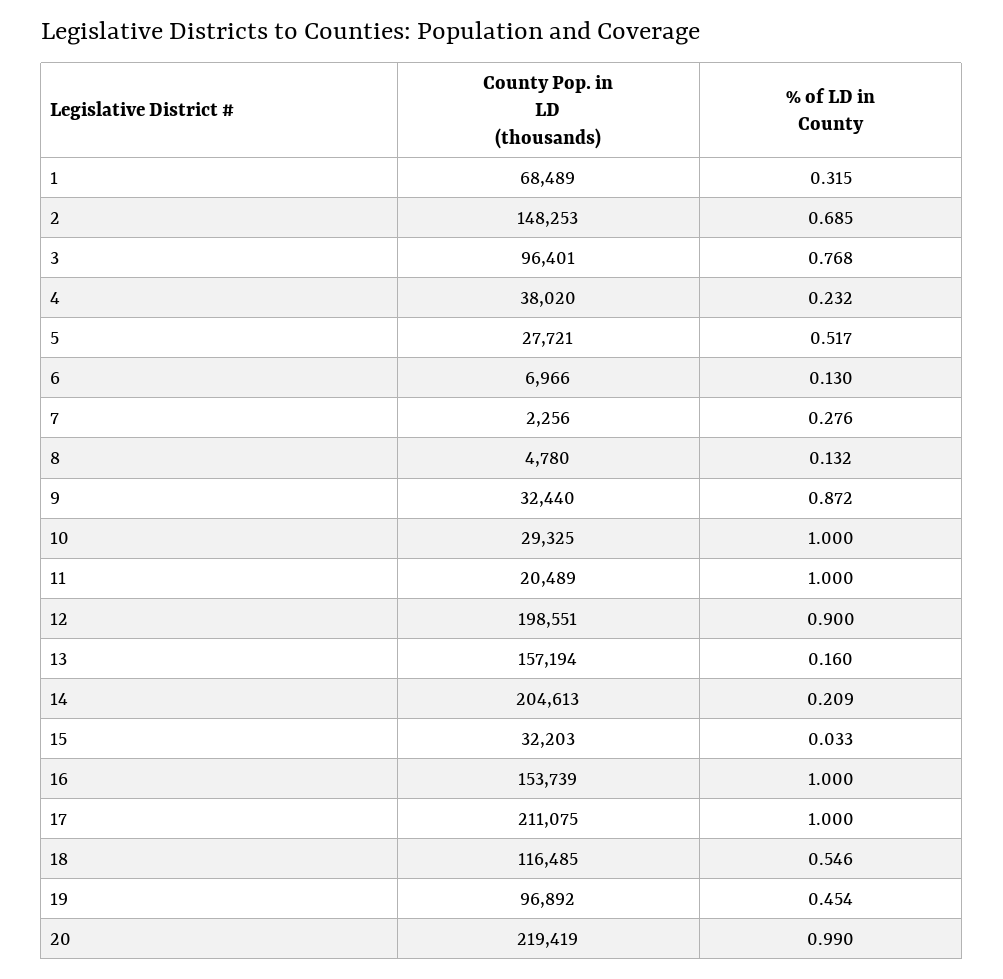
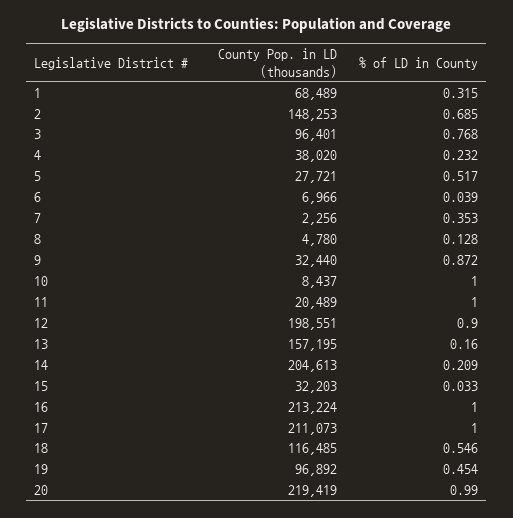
  {
    "County Pop. in LD (thousands)": {
      "1": 68489,
      "2": 148253,
      "3": 96401,
      "4": 38020,
      "5": 27721,
      "6": 6966,
      "7": 2256,
      "8": 4780,
      "9": 32440,
-     "10": 29325,
+     "10": 8437,
      "11": 20489,
      "12": 198551,
-     "13": 157194,
+     "13": 157195,
      "14": 204613,
      "15": 32203,
-     "16": 153739,
+     "16": 213224,
-     "17": 211075,
+     "17": 211073,
      "18": 116485,
      "19": 96892,
      "20": 219419
    },
    "% of LD in County": {
      "1": 0.315,
      "2": 0.685,
      "3": 0.768,
      "4": 0.232,
      "5": 0.517,
-     "6": 0.13,
+     "6": 0.039,
-     "7": 0.276,
+     "7": 0.353,
-     "8": 0.132,
+     "8": 0.128,
      "9": 0.872,
      "10": 1,
      "11": 1,
      "12": 0.9,
      "13": 0.16,
      "14": 0.209,
      "15": 0.033,
      "16": 1,
      "17": 1,
      "18": 0.546,
      "19": 0.454,
      "20": 0.99
    }
  }

